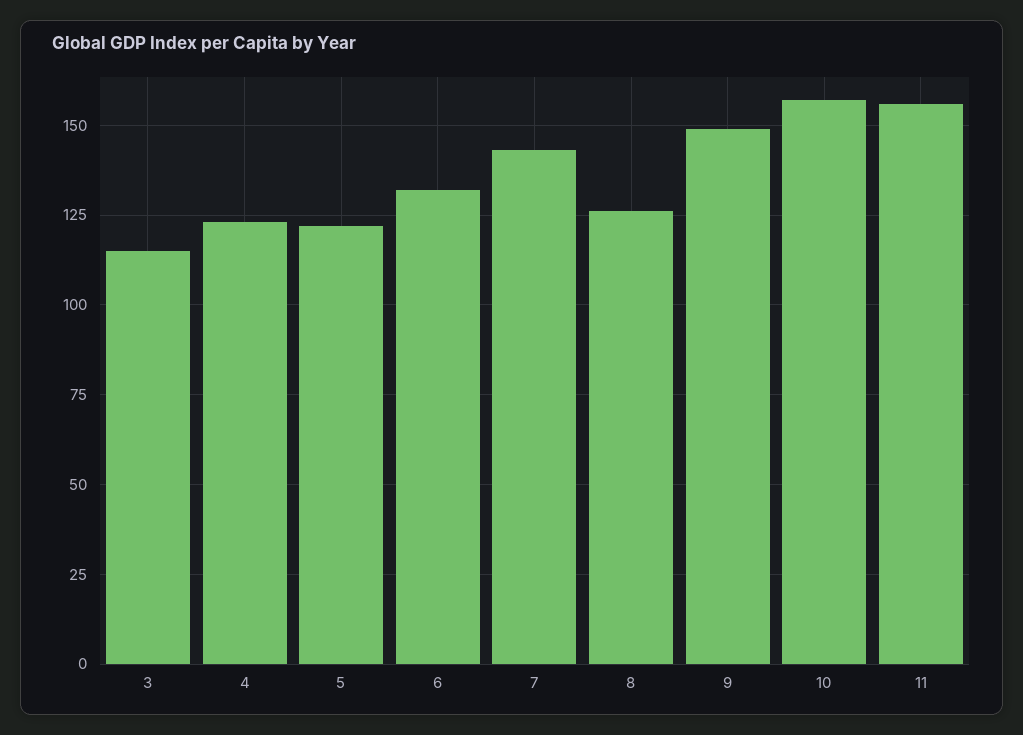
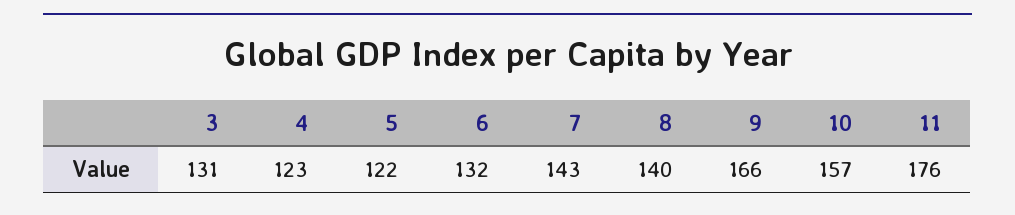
  {
-   "3": 115,
+   "3": 131,
    "4": 123,
    "5": 122,
    "6": 132,
    "7": 143,
-   "8": 125,
+   "8": 140,
-   "9": 150,
+   "9": 166,
    "10": 157,
-   "11": 155
+   "11": 176
  }

